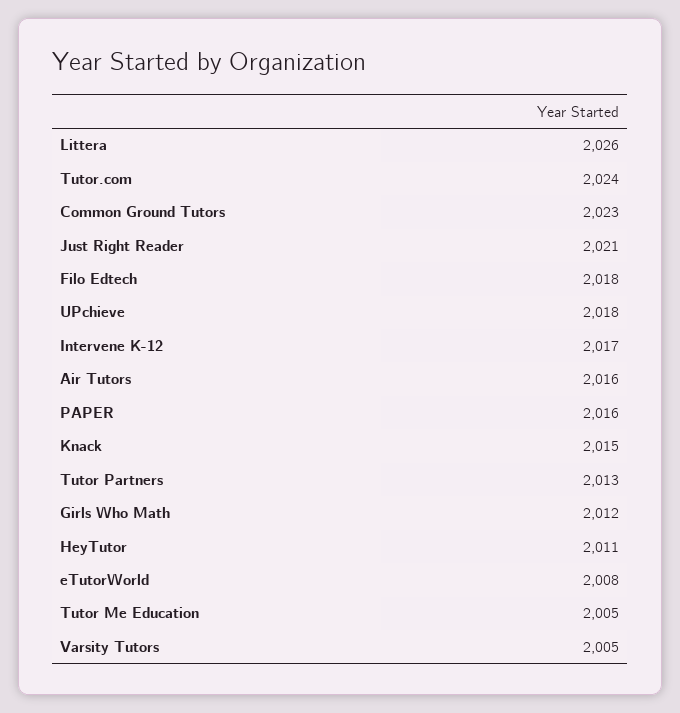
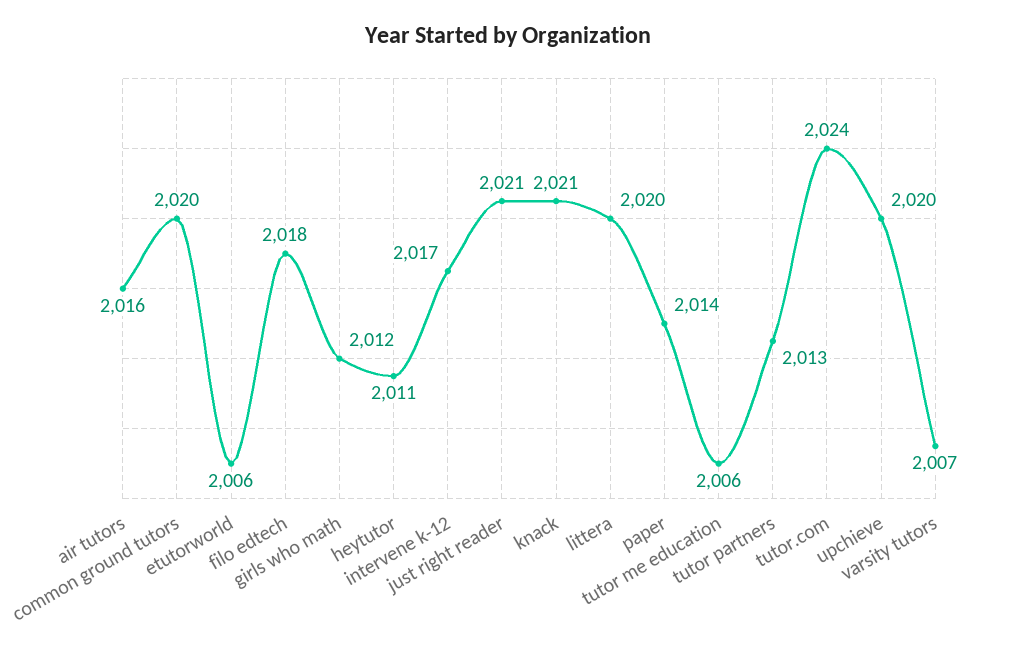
  {
-   "Littera": 2026,
+   "Littera": 2020,
    "Tutor.com": 2024,
-   "Common Ground Tutors": 2023,
+   "Common Ground Tutors": 2020,
    "Just Right Reader": 2021,
    "Filo Edtech": 2018,
-   "UPchieve": 2018,
+   "UPchieve": 2020,
    "Intervene K-12": 2017,
    "Air Tutors": 2016,
-   "PAPER": 2016,
+   "PAPER": 2014,
-   "Knack": 2015,
+   "Knack": 2021,
    "Tutor Partners": 2013,
    "Girls Who Math": 2012,
    "HeyTutor": 2011,
-   "eTutorWorld": 2008,
+   "eTutorWorld": 2006,
-   "Tutor Me Education": 2005,
+   "Tutor Me Education": 2006,
-   "Varsity Tutors": 2005
+   "Varsity Tutors": 2007
  }

